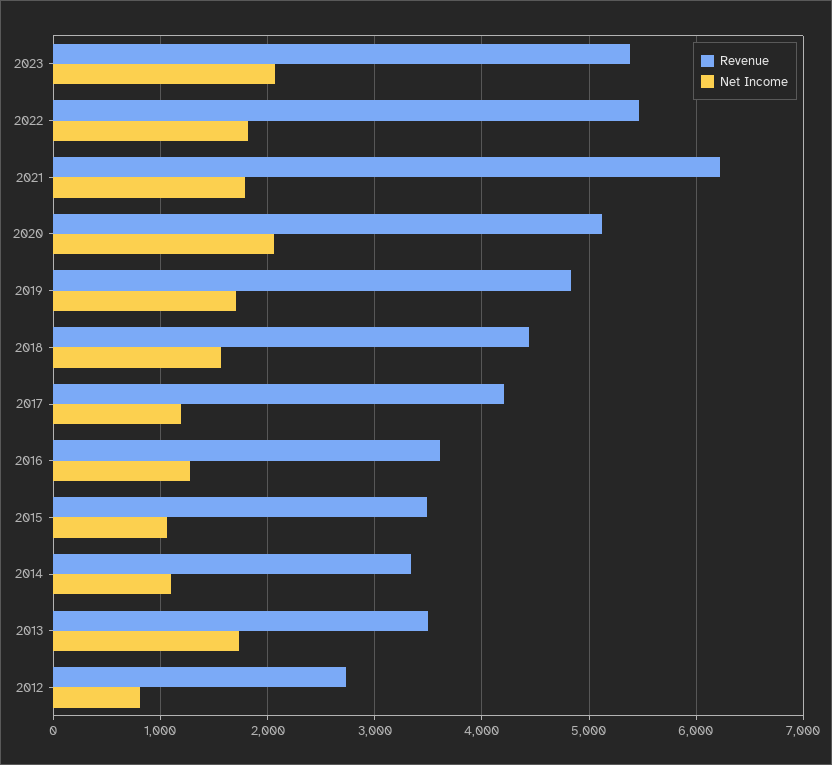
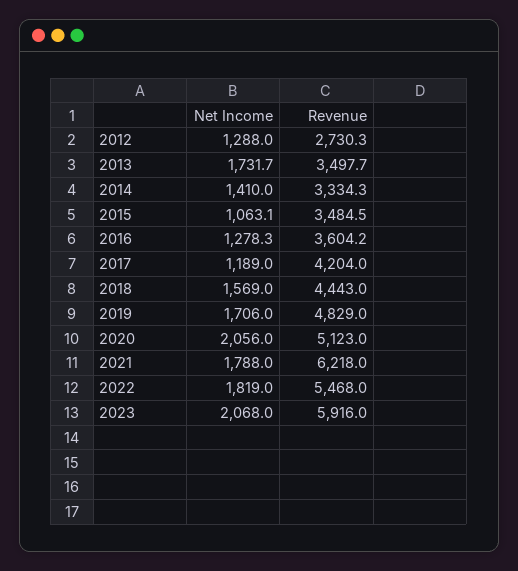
  {
    "Revenue": {
-     "2023": 5400,
+     "2023": 5916,
      "2022": 5468,
      "2021": 6218,
      "2020": 5123,
      "2019": 4829,
      "2018": 4443,
      "2017": 4204,
      "2016": 3604.2,
      "2015": 3484.5,
      "2014": 3334.3,
      "2013": 3497.7,
      "2012": 2730.3
    },
    "Net Income": {
      "2023": 2068,
      "2022": 1819,
      "2021": 1788,
      "2020": 2056,
      "2019": 1706,
      "2018": 1569,
      "2017": 1189,
      "2016": 1278.3,
      "2015": 1063.1,
-     "2014": 1100,
+     "2014": 1410,
      "2013": 1731.7,
-     "2012": 800
+     "2012": 1288
    }
  }

